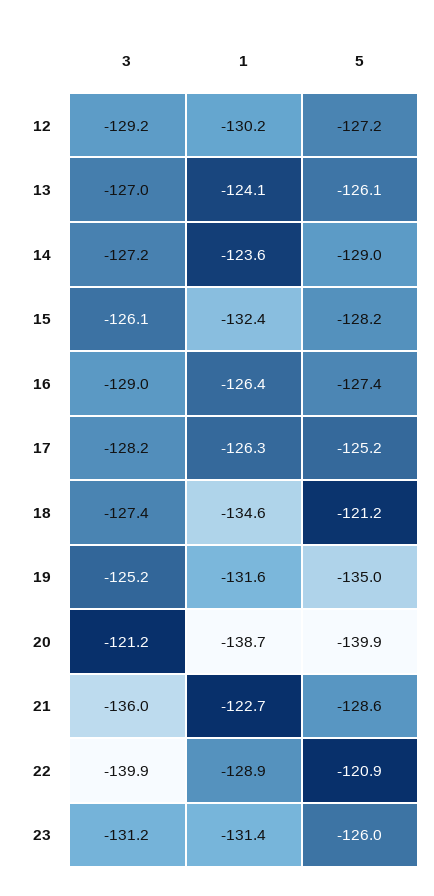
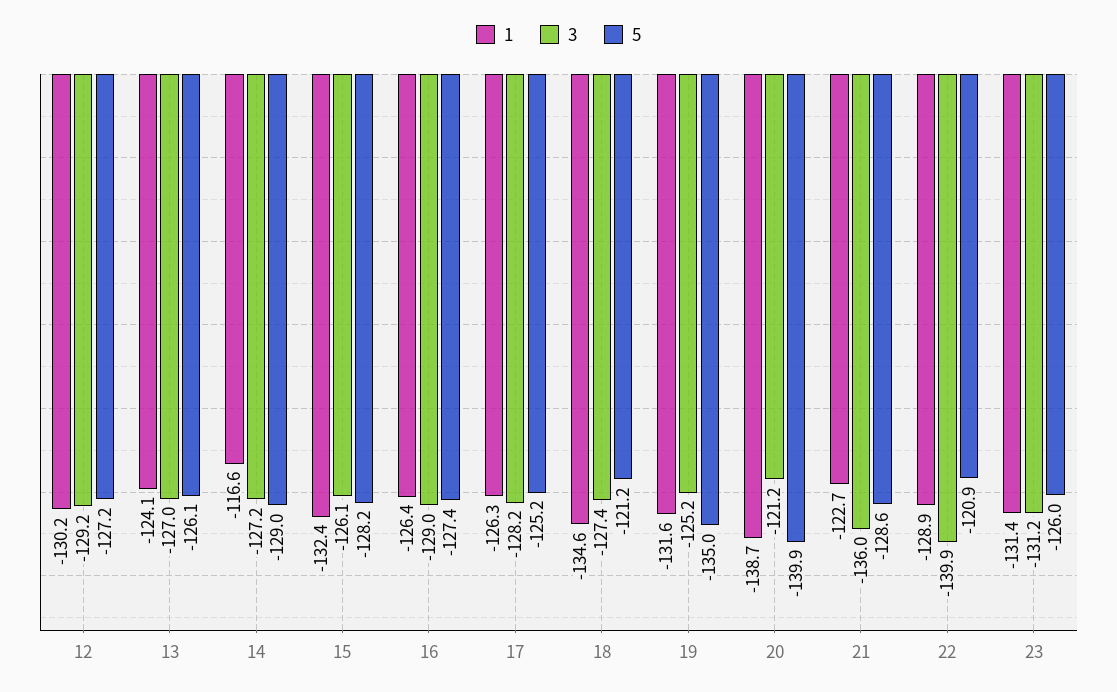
  {
    "3": {
      "12": -129.2,
      "13": -127,
      "14": -127.2,
      "15": -126.1,
      "16": -129,
      "17": -128.2,
      "18": -127.4,
      "19": -125.2,
      "20": -121.2,
      "21": -136,
      "22": -139.9,
      "23": -131.2
    },
    "1": {
      "12": -130.2,
      "13": -124.1,
-     "14": -123.6,
+     "14": -116.6,
      "15": -132.4,
      "16": -126.4,
      "17": -126.3,
      "18": -134.6,
      "19": -131.6,
      "20": -138.7,
      "21": -122.7,
      "22": -128.9,
      "23": -131.4
    },
    "5": {
      "12": -127.2,
      "13": -126.1,
      "14": -129,
      "15": -128.2,
      "16": -127.4,
      "17": -125.2,
      "18": -121.2,
      "19": -135,
      "20": -139.9,
      "21": -128.6,
      "22": -120.9,
      "23": -126
    }
  }

